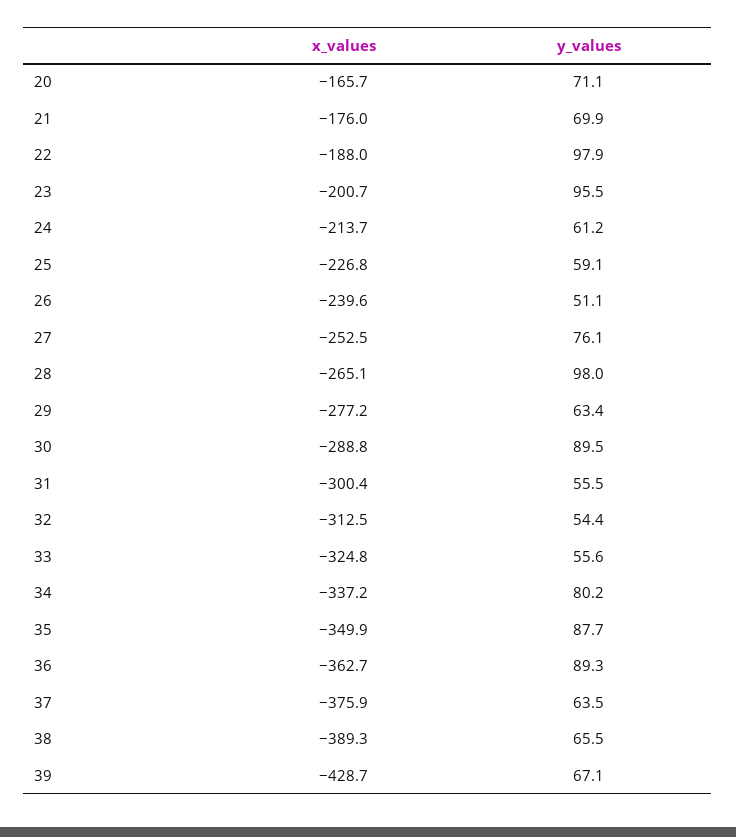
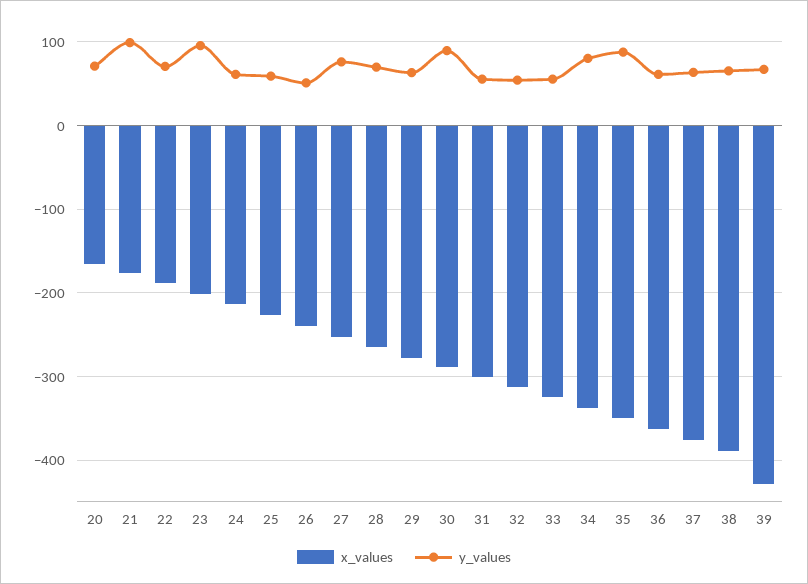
  {
    "x_values": {
      "20": -165.7,
      "21": -176,
      "22": -188,
      "23": -200.7,
      "24": -213.7,
      "25": -226.8,
      "26": -239.6,
      "27": -252.5,
      "28": -265.1,
      "29": -277.2,
      "30": -288.8,
      "31": -300.4,
      "32": -312.5,
      "33": -324.8,
      "34": -337.2,
      "35": -349.9,
      "36": -362.7,
      "37": -375.9,
      "38": -389.3,
      "39": -428.7
    },
    "y_values": {
      "20": 71.1,
-     "21": 69.9,
+     "21": 100,
-     "22": 97.9,
+     "22": 70,
      "23": 95.5,
      "24": 61.2,
      "25": 59.1,
      "26": 51.1,
      "27": 76.1,
-     "28": 98,
+     "28": 70,
      "29": 63.4,
      "30": 89.5,
      "31": 55.5,
      "32": 54.4,
      "33": 55.6,
      "34": 80.2,
      "35": 87.7,
-     "36": 89.3,
+     "36": 60,
      "37": 63.5,
      "38": 65.5,
      "39": 67.1
    }
  }

